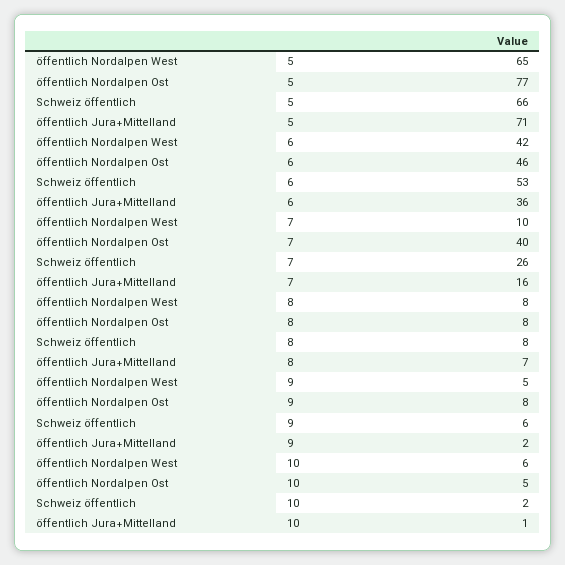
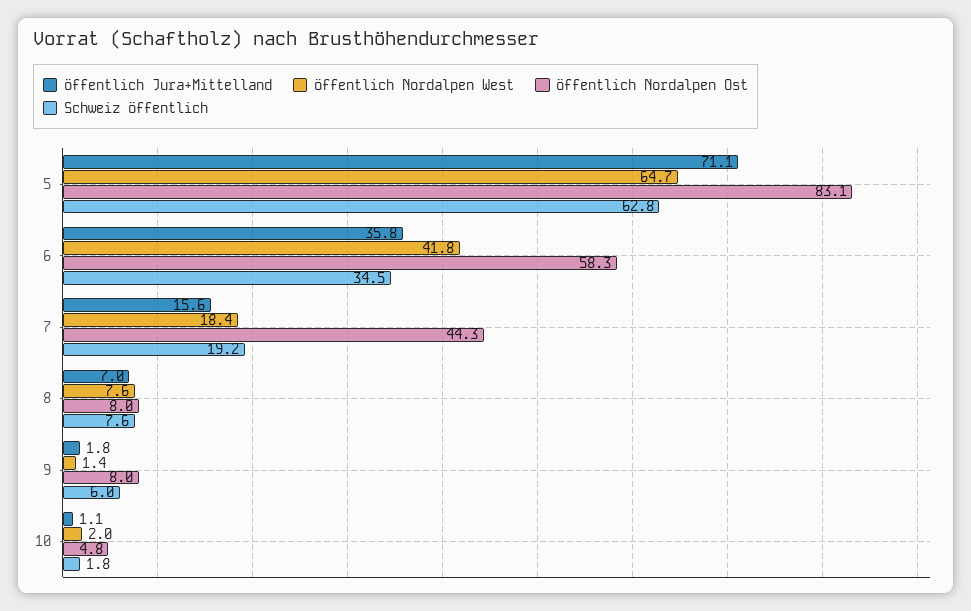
  {
    "öffentlich Nordalpen West": {
      "5": 64.7,
      "6": 41.8,
-     "7": 10,
+     "7": 18.4,
      "8": 7.6,
-     "9": 5,
+     "9": 1.4,
-     "10": 6
+     "10": 2
    },
    "öffentlich Nordalpen Ost": {
-     "5": 77,
+     "5": 83.1,
-     "6": 46,
+     "6": 58.3,
-     "7": 40,
+     "7": 44.3,
      "8": 8,
      "9": 8,
      "10": 4.8
    },
    "Schweiz öffentlich": {
-     "5": 66,
+     "5": 62.8,
-     "6": 53,
+     "6": 34.5,
-     "7": 26,
+     "7": 19.2,
      "8": 7.6,
      "9": 6,
      "10": 1.8
    },
    "öffentlich Jura+Mittelland": {
      "5": 71.1,
      "6": 35.8,
      "7": 15.6,
      "8": 7,
      "9": 1.8,
      "10": 1.1
    }
  }

